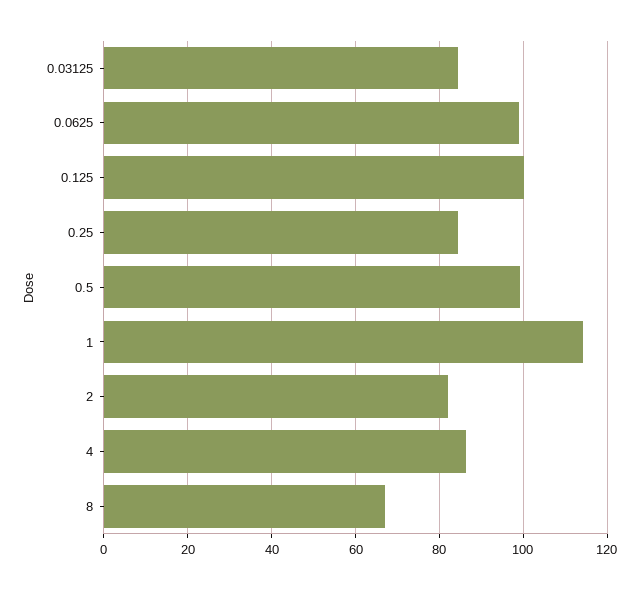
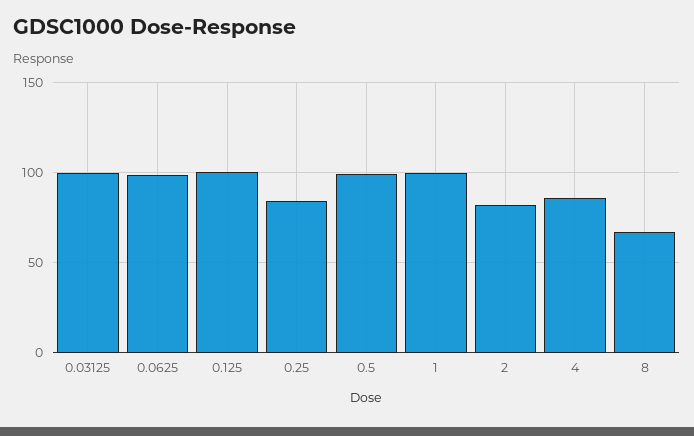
  {
-   "0.03125": 84,
+   "0.03125": 100,
    "0.0625": 98,
    "0.125": 100,
    "0.25": 84,
    "0.5": 100,
-   "1": 114,
+   "1": 100,
    "2": 82,
    "4": 86,
    "8": 66
  }

